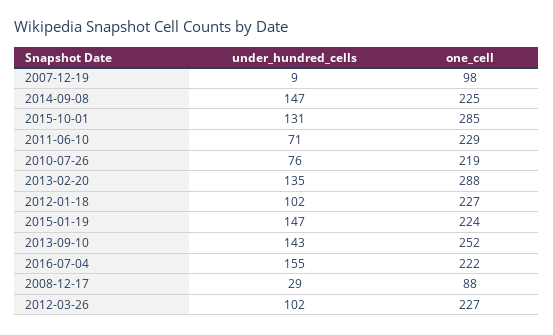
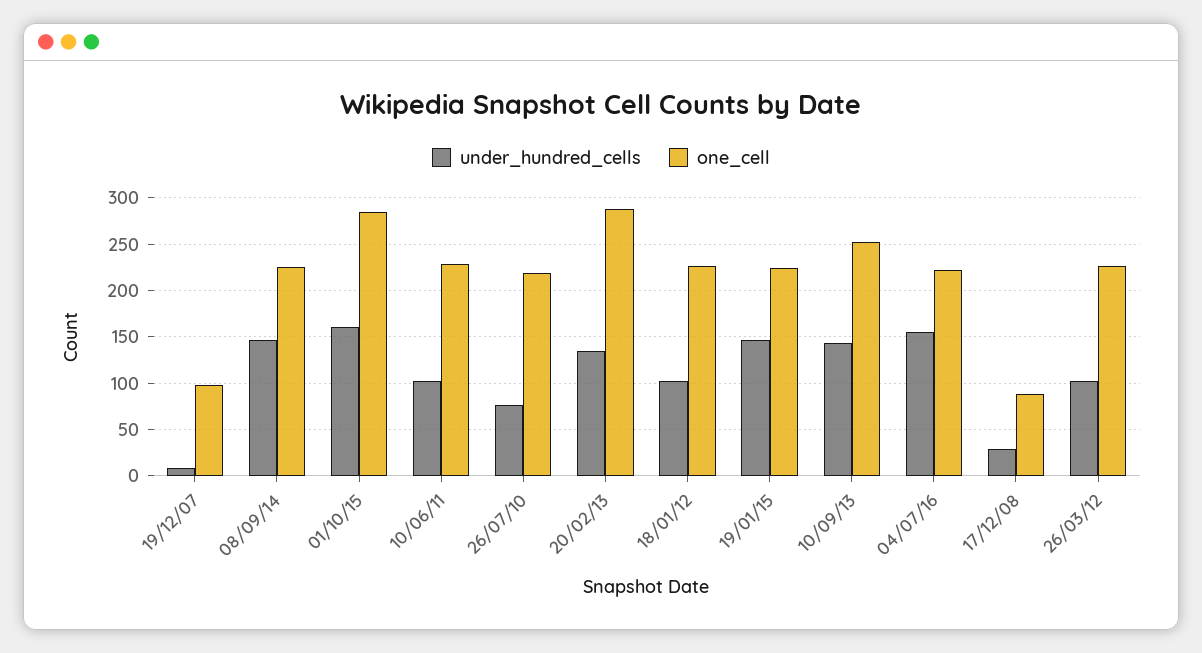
  {
    "under_hundred_cells": {
      "2007-12-19": 9,
      "2014-09-08": 147,
-     "2015-10-01": 131,
+     "2015-10-01": 160,
-     "2011-06-10": 71,
+     "2011-06-10": 100,
      "2010-07-26": 76,
      "2013-02-20": 135,
      "2012-01-18": 102,
      "2015-01-19": 147,
      "2013-09-10": 143,
      "2016-07-04": 155,
      "2008-12-17": 29,
      "2012-03-26": 102
    },
    "one_cell": {
      "2007-12-19": 98,
      "2014-09-08": 225,
      "2015-10-01": 285,
      "2011-06-10": 229,
      "2010-07-26": 219,
      "2013-02-20": 288,
      "2012-01-18": 227,
      "2015-01-19": 224,
      "2013-09-10": 252,
      "2016-07-04": 222,
      "2008-12-17": 88,
      "2012-03-26": 227
    }
  }

